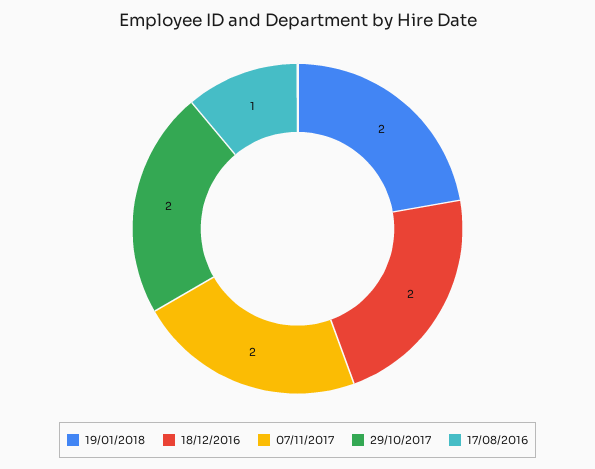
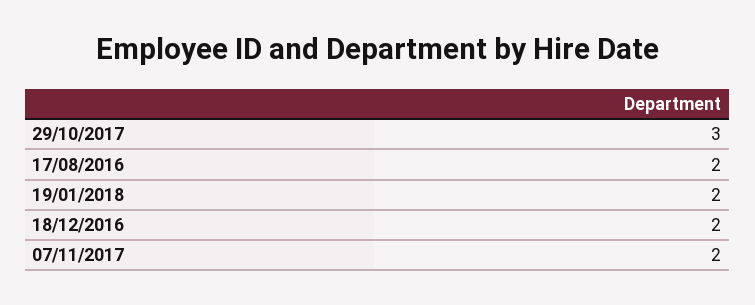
  {
    "19/01/2018": 2,
    "18/12/2016": 2,
    "07/11/2017": 2,
-   "29/10/2017": 2,
+   "29/10/2017": 3,
-   "17/08/2016": 1
+   "17/08/2016": 2
  }

